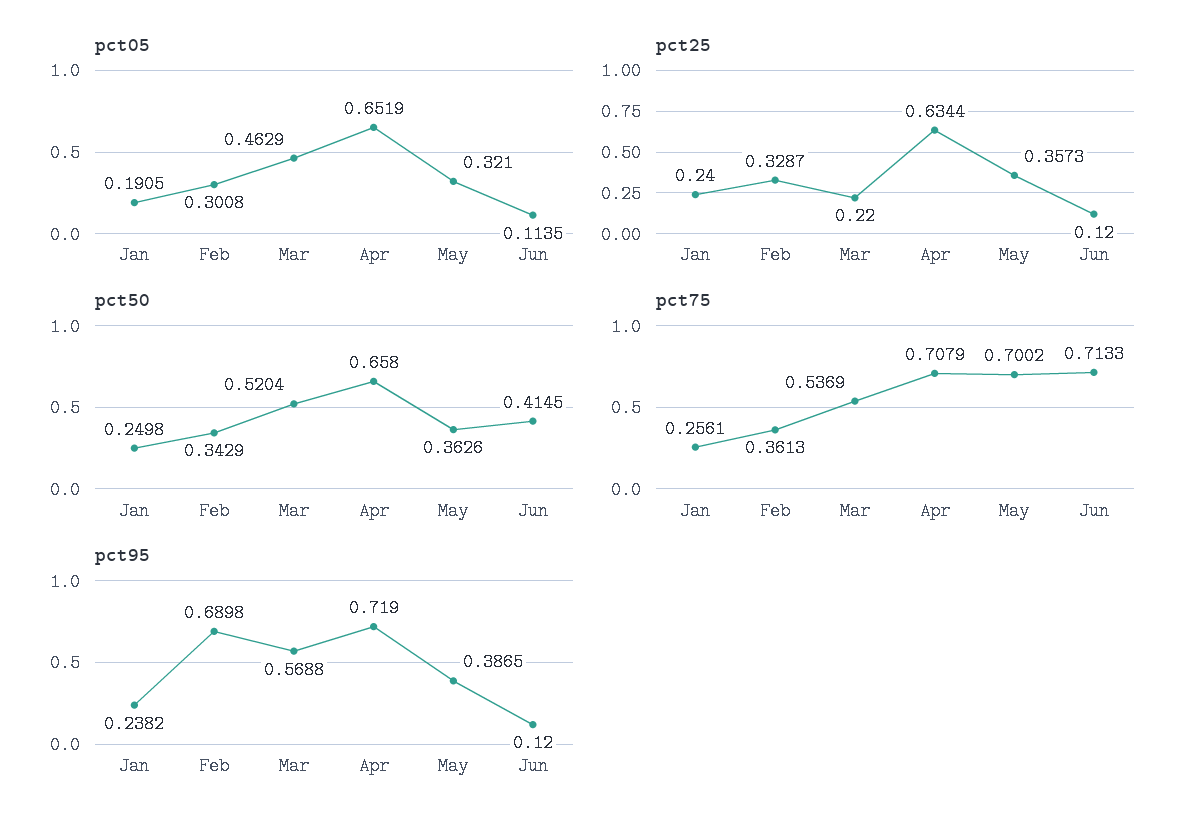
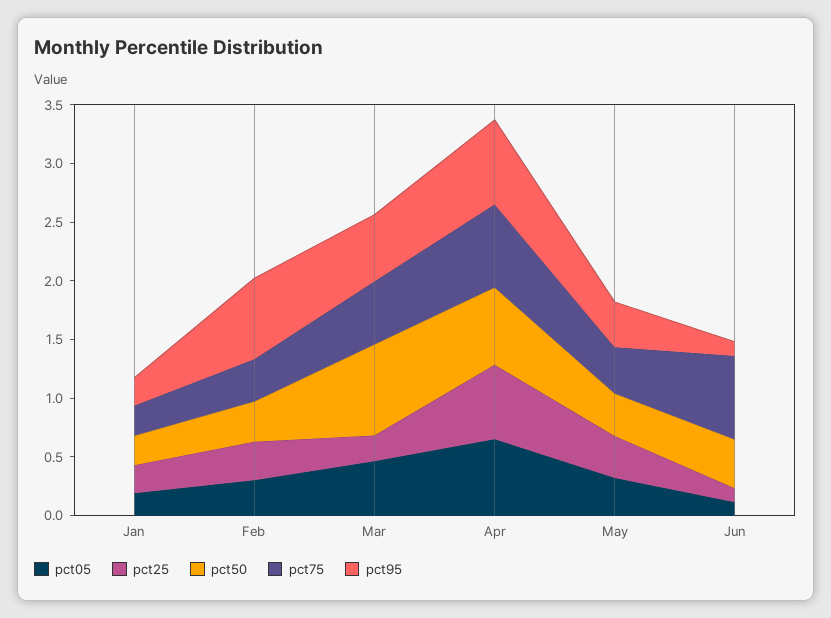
  {
    "pct05": {
      "Jan": 0.1905,
      "Feb": 0.3008,
      "Mar": 0.4629,
      "Apr": 0.6519,
      "May": 0.321,
      "Jun": 0.1135
    },
    "pct25": {
      "Jan": 0.24,
      "Feb": 0.3287,
      "Mar": 0.22,
      "Apr": 0.6344,
      "May": 0.3573,
      "Jun": 0.12
    },
    "pct50": {
      "Jan": 0.2498,
      "Feb": 0.3429,
-     "Mar": 0.5204,
+     "Mar": 0.8,
      "Apr": 0.658,
      "May": 0.3626,
      "Jun": 0.4145
    },
    "pct75": {
      "Jan": 0.2561,
      "Feb": 0.3613,
      "Mar": 0.5369,
      "Apr": 0.7079,
-     "May": 0.7002,
+     "May": 0.4,
      "Jun": 0.7133
    },
    "pct95": {
      "Jan": 0.2382,
      "Feb": 0.6898,
      "Mar": 0.5688,
      "Apr": 0.719,
      "May": 0.3865,
      "Jun": 0.12
    }
  }

